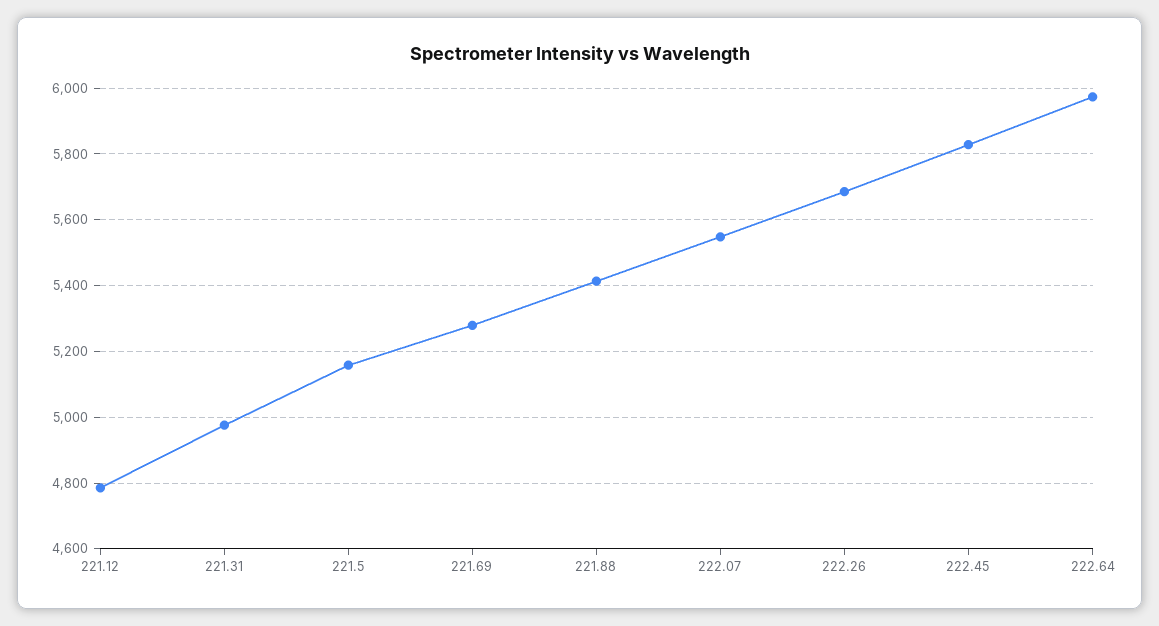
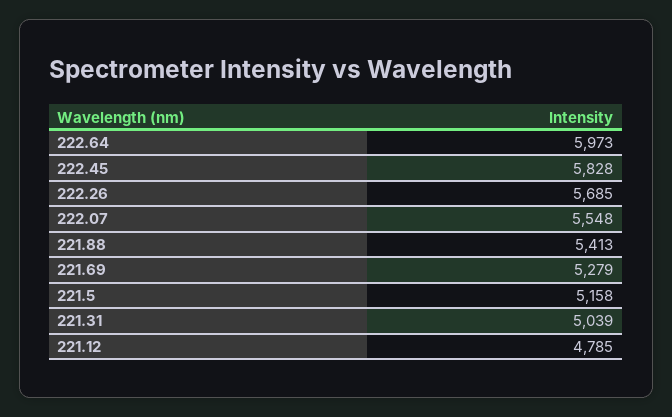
  {
    "221.12": 4785,
-   "221.31": 4980,
+   "221.31": 5039,
    "221.5": 5158,
    "221.69": 5279,
    "221.88": 5413,
    "222.07": 5548,
    "222.26": 5685,
    "222.45": 5828,
    "222.64": 5973
  }

